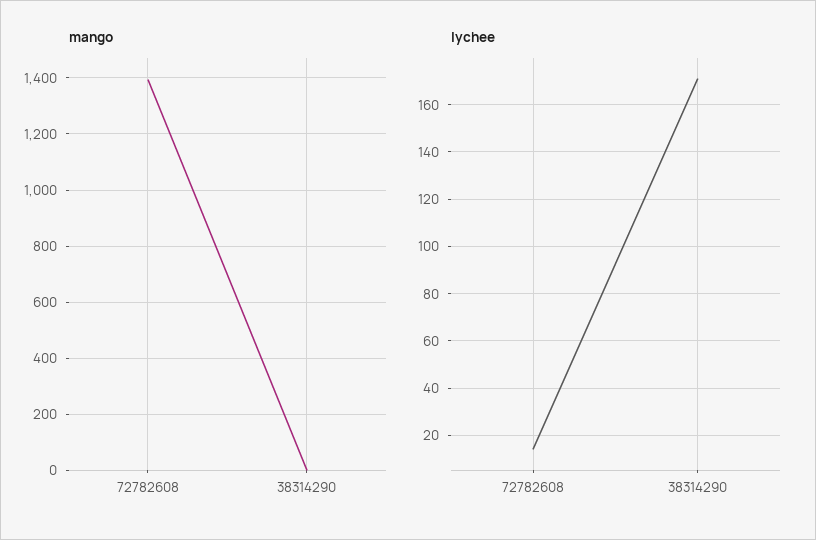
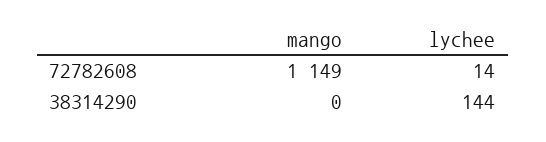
  {
    "mango": {
-     "72782608": 1400,
+     "72782608": 1149,
      "38314290": 0
    },
    "lychee": {
      "72782608": 14,
-     "38314290": 170
+     "38314290": 144
    }
  }

